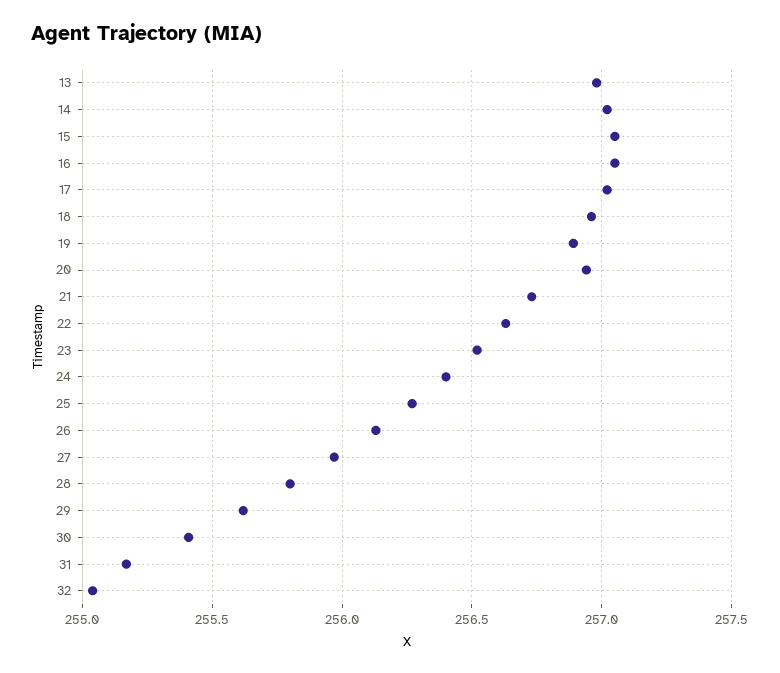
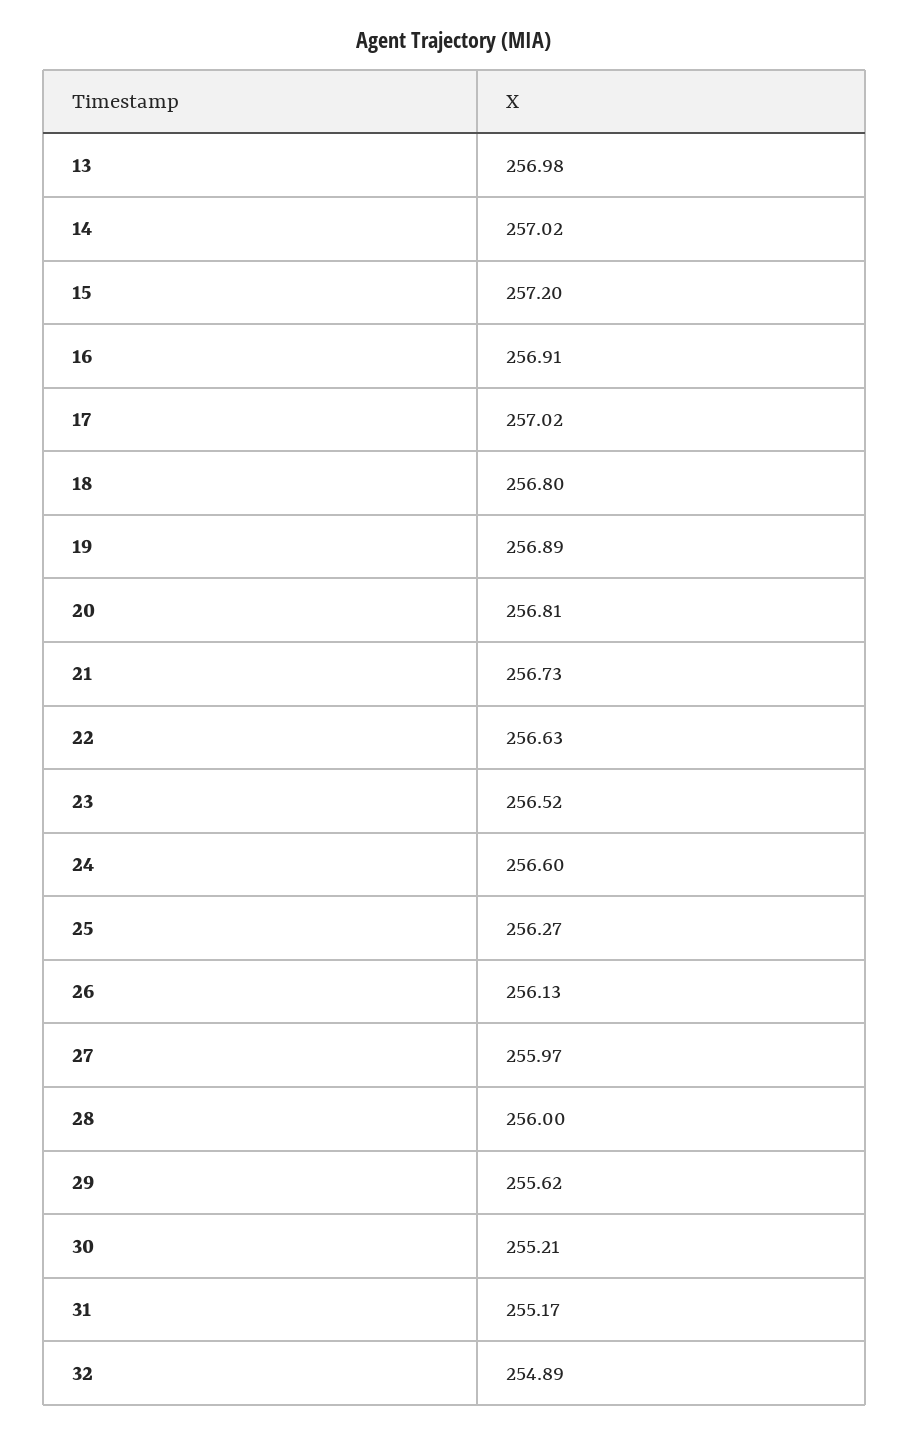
  {
    "13": 256.98,
    "14": 257.02,
-   "15": 257.05,
+   "15": 257.2,
-   "16": 257.05,
+   "16": 256.91,
    "17": 257.02,
-   "18": 256.95,
+   "18": 256.8,
    "19": 256.89,
-   "20": 256.95,
+   "20": 256.81,
    "21": 256.73,
    "22": 256.63,
    "23": 256.52,
-   "24": 256.4,
+   "24": 256.6,
    "25": 256.27,
    "26": 256.13,
    "27": 255.97,
-   "28": 255.8,
+   "28": 256,
    "29": 255.62,
-   "30": 255.4,
+   "30": 255.21,
    "31": 255.17,
-   "32": 255.05
+   "32": 254.89
  }

